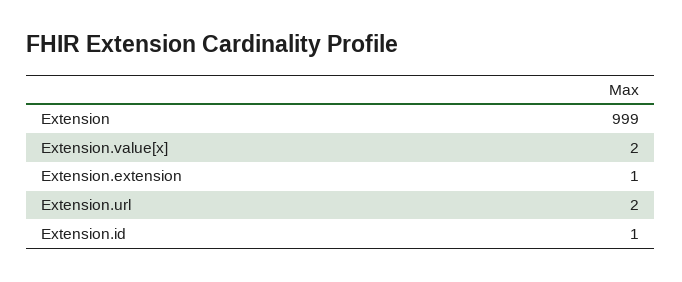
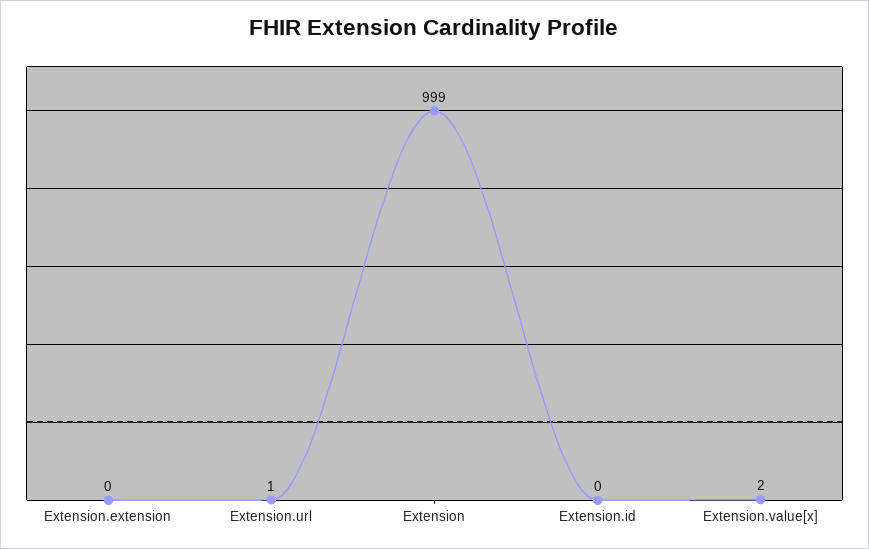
  {
    "Extension": 999,
    "Extension.value[x]": 2,
-   "Extension.extension": 1,
+   "Extension.extension": 0,
-   "Extension.url": 2,
+   "Extension.url": 1,
-   "Extension.id": 1
+   "Extension.id": 0
  }

